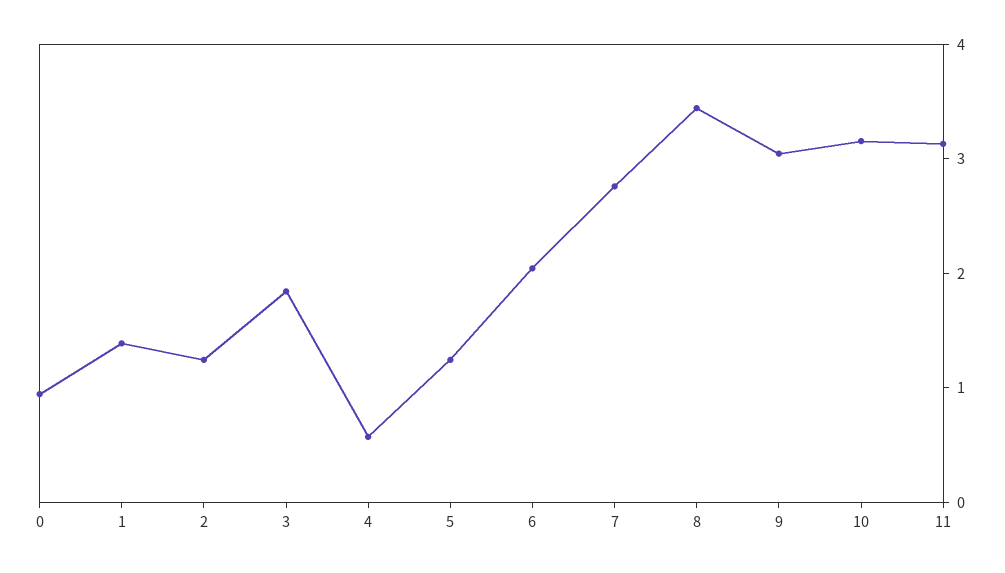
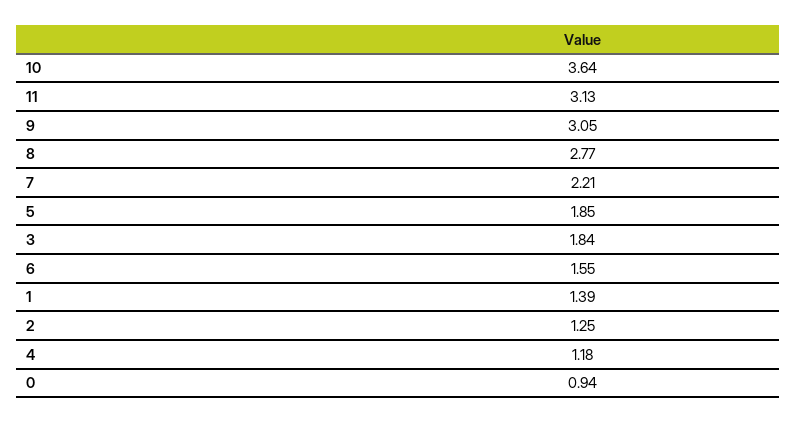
  {
    "0": 0.94,
    "1": 1.39,
    "2": 1.25,
    "3": 1.84,
-   "4": 0.6,
+   "4": 1.18,
-   "5": 1.2,
+   "5": 1.85,
-   "6": 2,
+   "6": 1.55,
-   "7": 2.8,
+   "7": 2.21,
-   "8": 3.4,
+   "8": 2.77,
    "9": 3.05,
-   "10": 3.2,
+   "10": 3.64,
    "11": 3.13
  }

